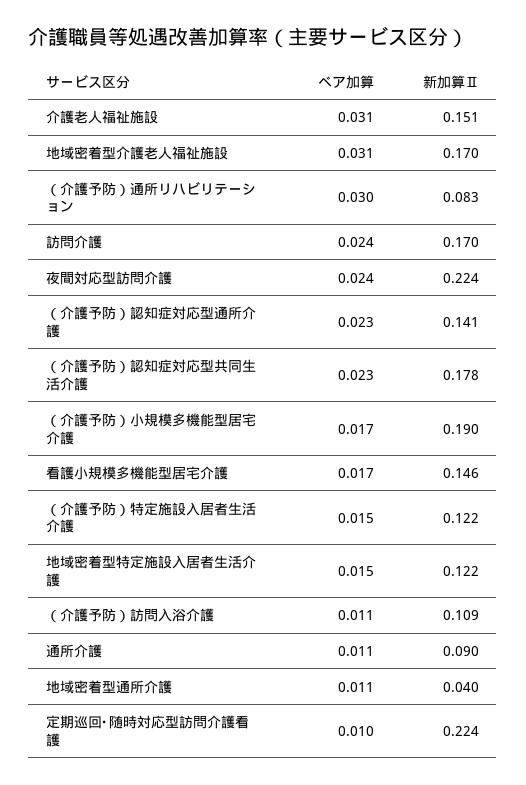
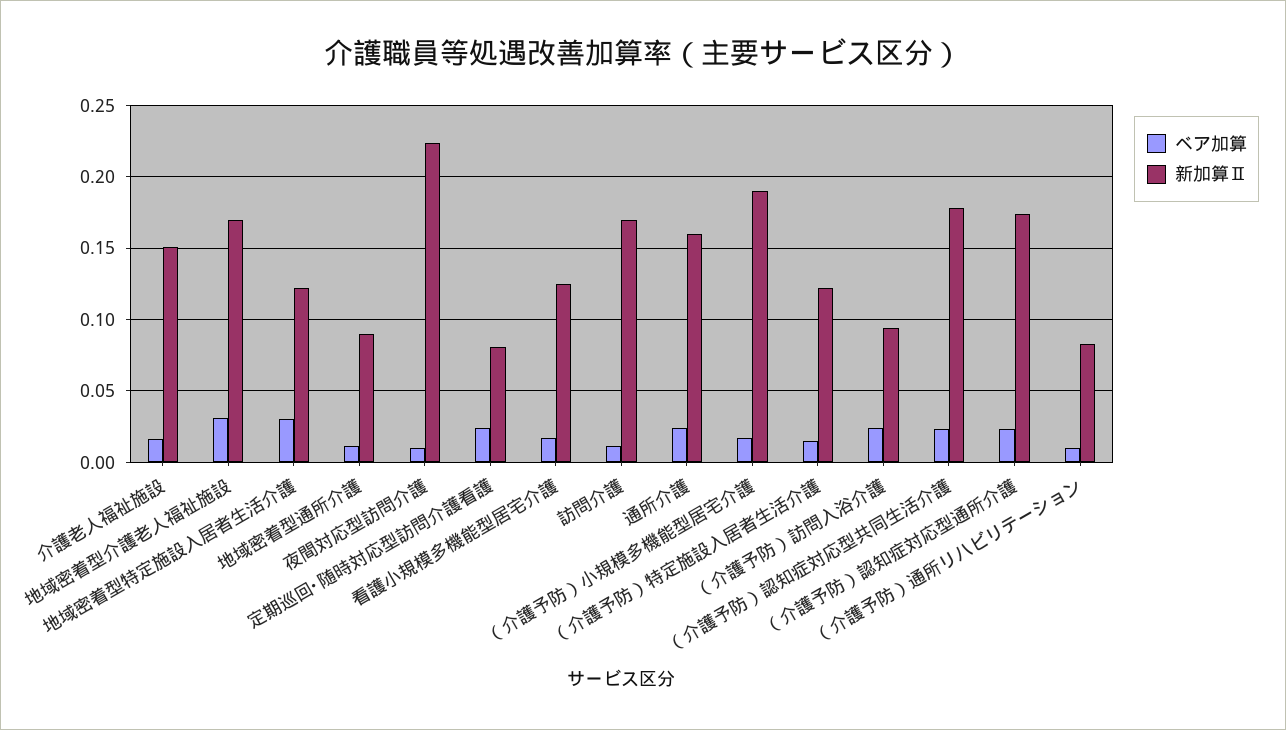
  {
    "ベア加算": {
-     "介護老人福祉施設": 0.031,
+     "介護老人福祉施設": 0.015,
      "地域密着型介護老人福祉施設": 0.031,
-     "（介護予防）通所リハビリテーション": 0.03,
+     "（介護予防）通所リハビリテーション": 0.01,
-     "訪問介護": 0.024,
+     "訪問介護": 0.01,
-     "夜間対応型訪問介護": 0.024,
+     "夜間対応型訪問介護": 0.01,
      "（介護予防）認知症対応型通所介護": 0.023,
      "（介護予防）認知症対応型共同生活介護": 0.023,
      "（介護予防）小規模多機能型居宅介護": 0.017,
      "看護小規模多機能型居宅介護": 0.017,
      "（介護予防）特定施設入居者生活介護": 0.015,
-     "地域密着型特定施設入居者生活介護": 0.015,
+     "地域密着型特定施設入居者生活介護": 0.03,
-     "（介護予防）訪問入浴介護": 0.011,
+     "（介護予防）訪問入浴介護": 0.025,
-     "通所介護": 0.011,
+     "通所介護": 0.025,
      "地域密着型通所介護": 0.011,
-     "定期巡回･随時対応型訪問介護看護": 0.01
+     "定期巡回･随時対応型訪問介護看護": 0.025
    },
    "新加算Ⅱ": {
      "介護老人福祉施設": 0.151,
      "地域密着型介護老人福祉施設": 0.17,
      "（介護予防）通所リハビリテーション": 0.083,
      "訪問介護": 0.17,
      "夜間対応型訪問介護": 0.224,
-     "（介護予防）認知症対応型通所介護": 0.141,
+     "（介護予防）認知症対応型通所介護": 0.175,
      "（介護予防）認知症対応型共同生活介護": 0.178,
      "（介護予防）小規模多機能型居宅介護": 0.19,
-     "看護小規模多機能型居宅介護": 0.146,
+     "看護小規模多機能型居宅介護": 0.125,
      "（介護予防）特定施設入居者生活介護": 0.122,
      "地域密着型特定施設入居者生活介護": 0.122,
-     "（介護予防）訪問入浴介護": 0.109,
+     "（介護予防）訪問入浴介護": 0.095,
-     "通所介護": 0.09,
+     "通所介護": 0.16,
-     "地域密着型通所介護": 0.04,
+     "地域密着型通所介護": 0.09,
-     "定期巡回･随時対応型訪問介護看護": 0.224
+     "定期巡回･随時対応型訪問介護看護": 0.08
    }
  }

